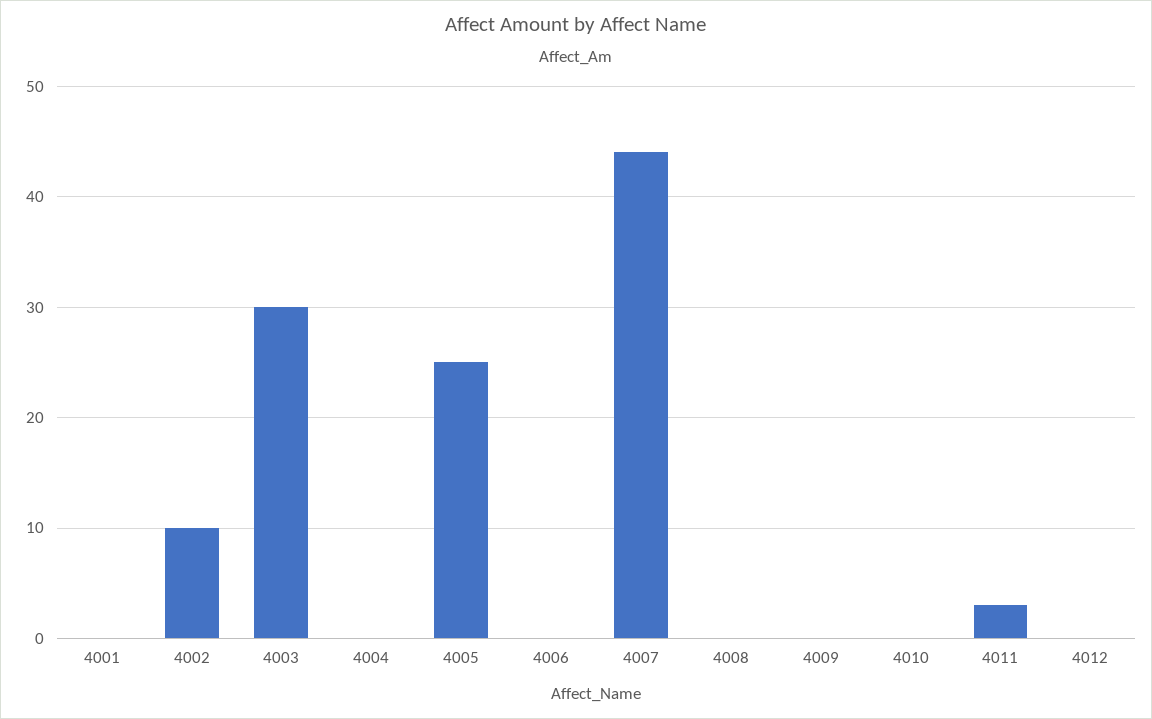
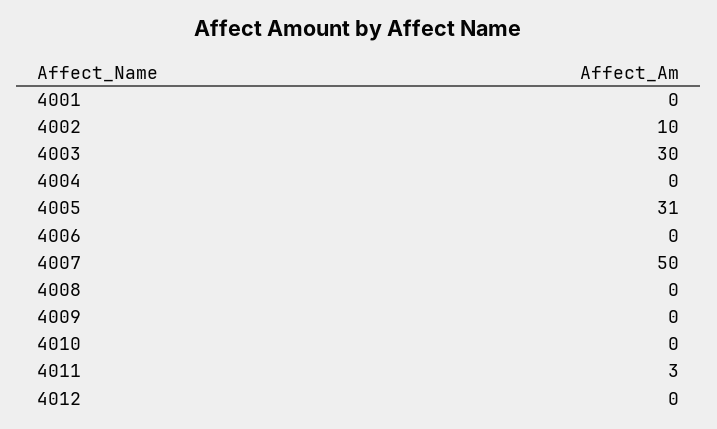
  {
    "4001": 0,
    "4002": 10,
    "4003": 30,
    "4004": 0,
-   "4005": 25,
+   "4005": 31,
    "4006": 0,
-   "4007": 44,
+   "4007": 50,
    "4008": 0,
    "4009": 0,
    "4010": 0,
    "4011": 3,
    "4012": 0
  }

